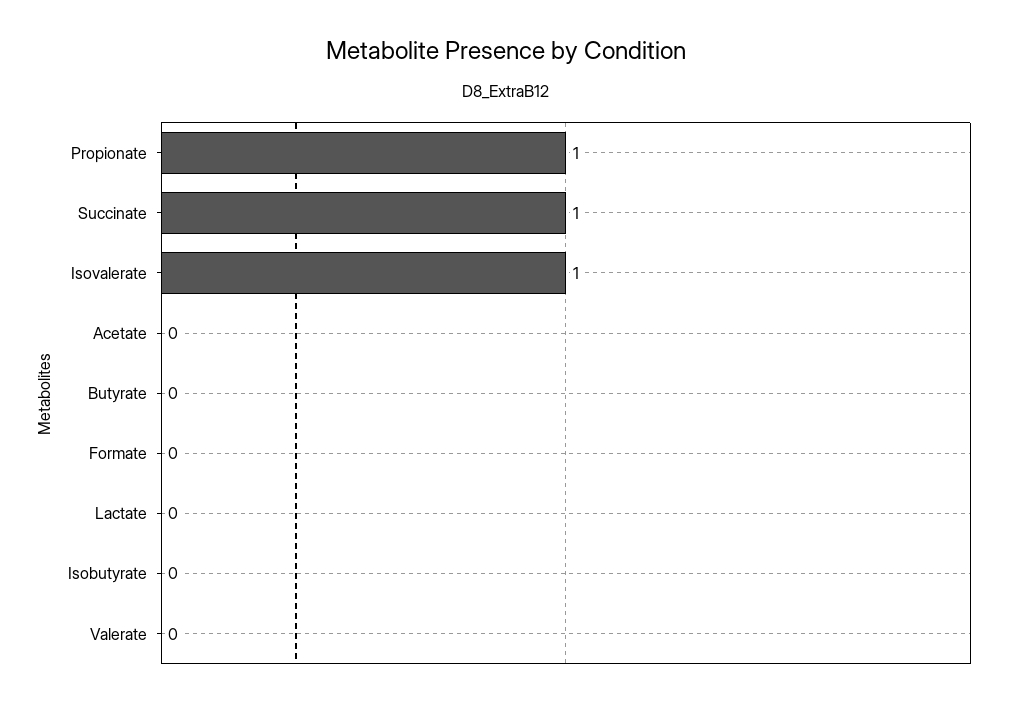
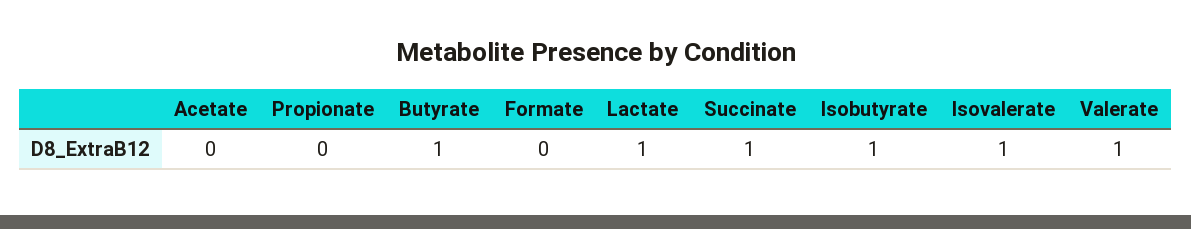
  {
-   "Propionate": 1,
+   "Propionate": 0,
    "Succinate": 1,
    "Isovalerate": 1,
    "Acetate": 0,
-   "Butyrate": 0,
+   "Butyrate": 1,
    "Formate": 0,
-   "Lactate": 0,
+   "Lactate": 1,
-   "Isobutyrate": 0,
+   "Isobutyrate": 1,
-   "Valerate": 0
+   "Valerate": 1
  }

